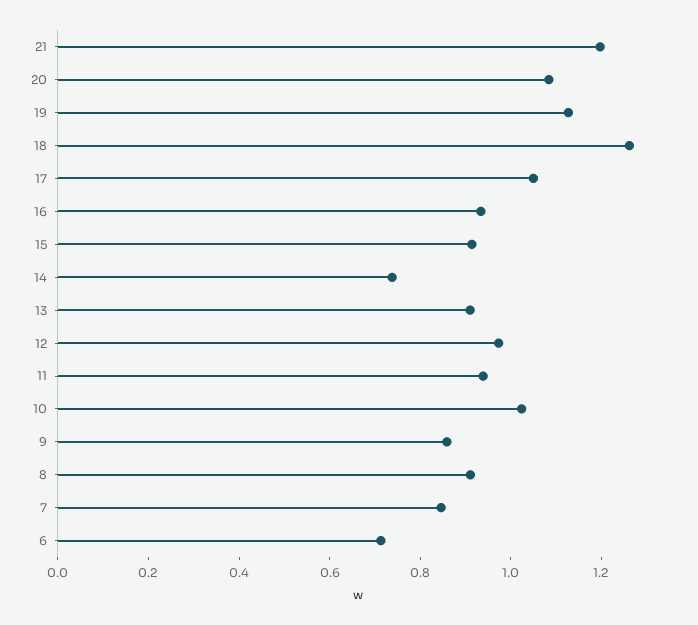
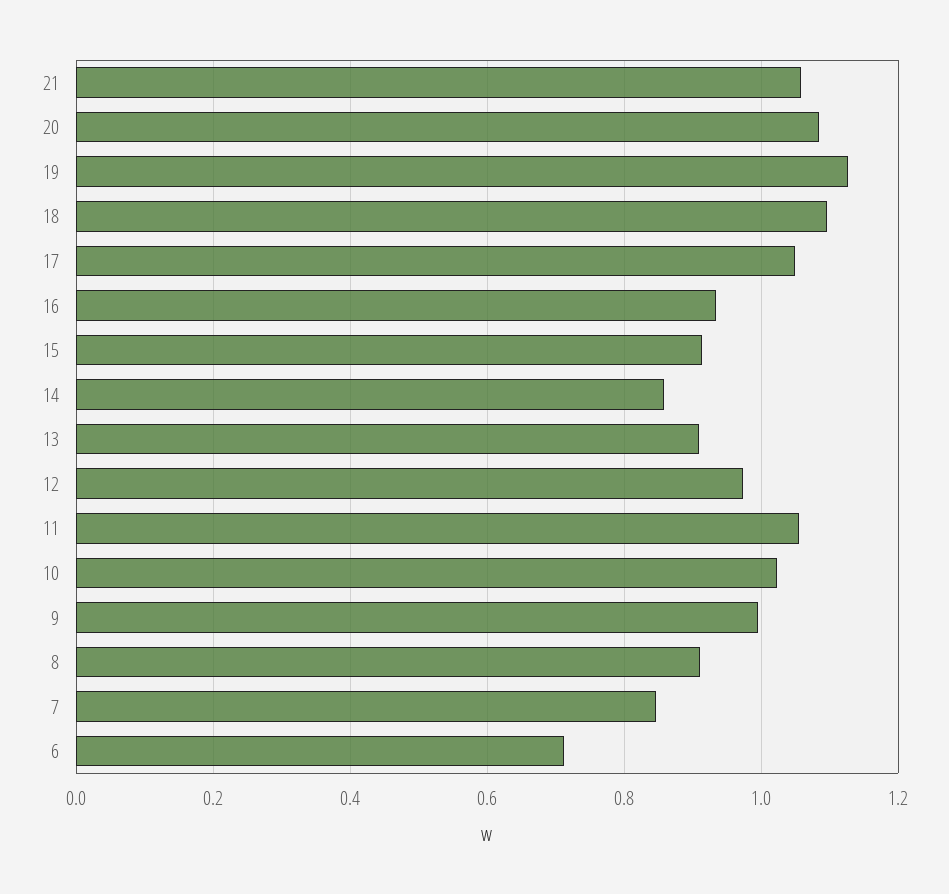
  {
-   "21": 1.2,
+   "21": 1.06,
    "20": 1.08,
    "19": 1.12,
-   "18": 1.25,
+   "18": 1.1,
    "17": 1.06,
    "16": 0.94,
    "15": 0.92,
-   "14": 0.75,
+   "14": 0.86,
    "13": 0.92,
    "12": 0.98,
-   "11": 0.95,
+   "11": 1.06,
    "10": 1.02,
-   "9": 0.85,
+   "9": 1,
    "8": 0.92,
    "7": 0.84,
    "6": 0.72
  }

